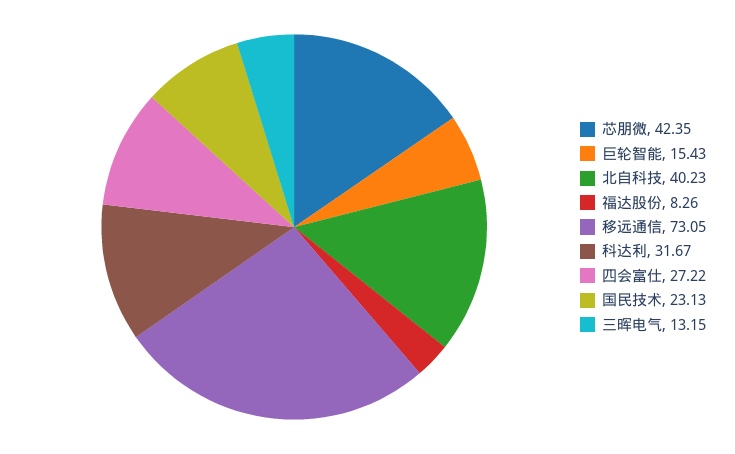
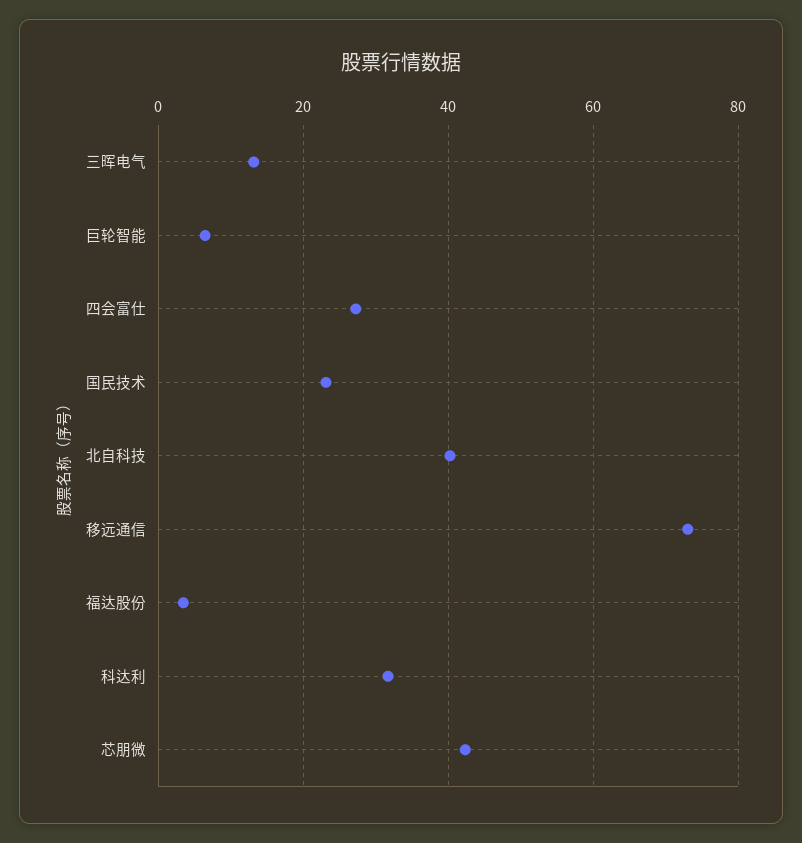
  {
    "芯朋微": 42.35,
-   "巨轮智能": 15.43,
+   "巨轮智能": 6,
    "北自科技": 40.23,
-   "福达股份": 8.26,
+   "福达股份": 4,
    "移远通信": 73.05,
    "科达利": 31.67,
    "四会富仕": 27.22,
    "国民技术": 23.13,
    "三晖电气": 13.15
  }

